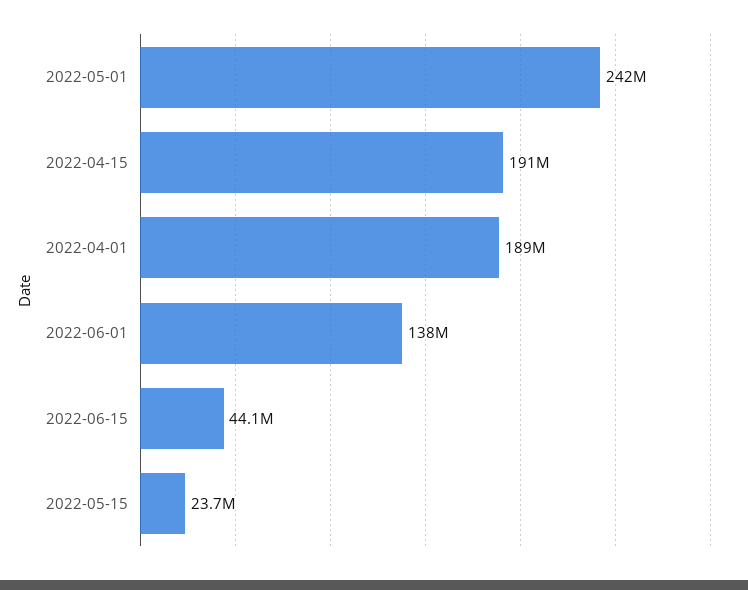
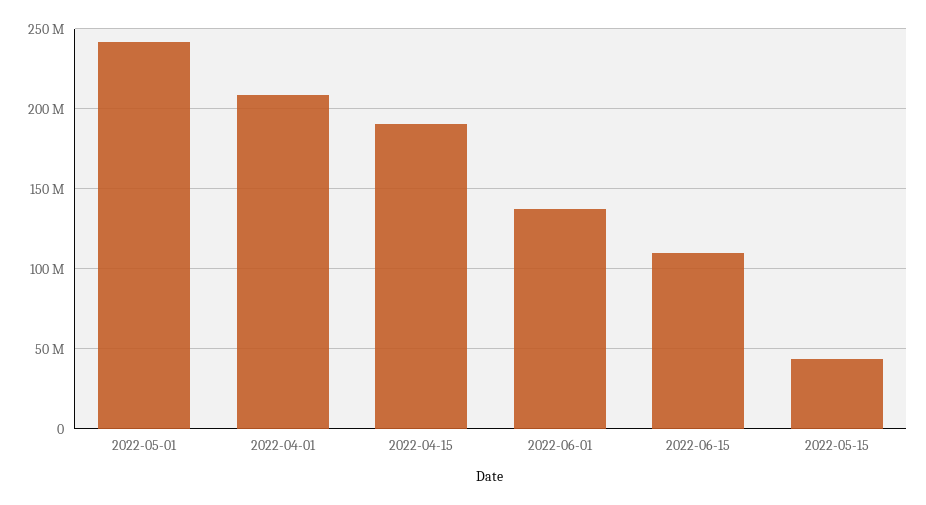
  {
    "2022-05-01": 242000000,
    "2022-04-15": 191000000,
-   "2022-04-01": 189000000,
+   "2022-04-01": 210000000,
    "2022-06-01": 138000000,
-   "2022-06-15": 44100000,
+   "2022-06-15": 110000000,
-   "2022-05-15": 23700000
+   "2022-05-15": 45000000
  }

